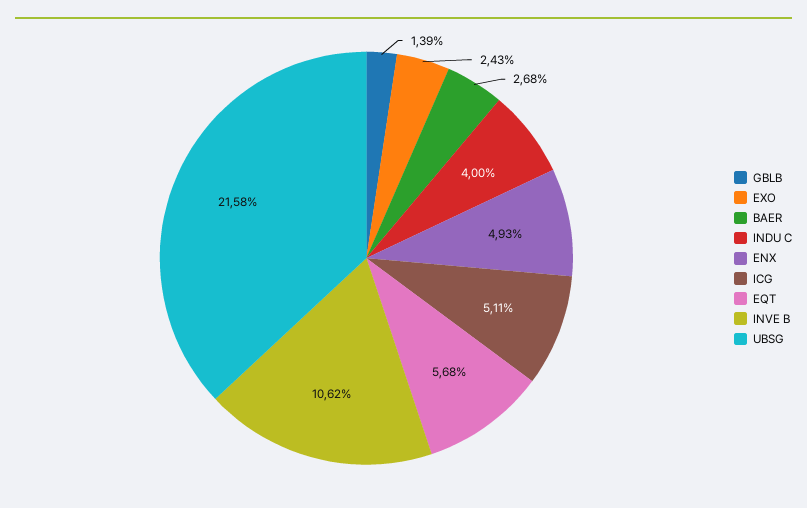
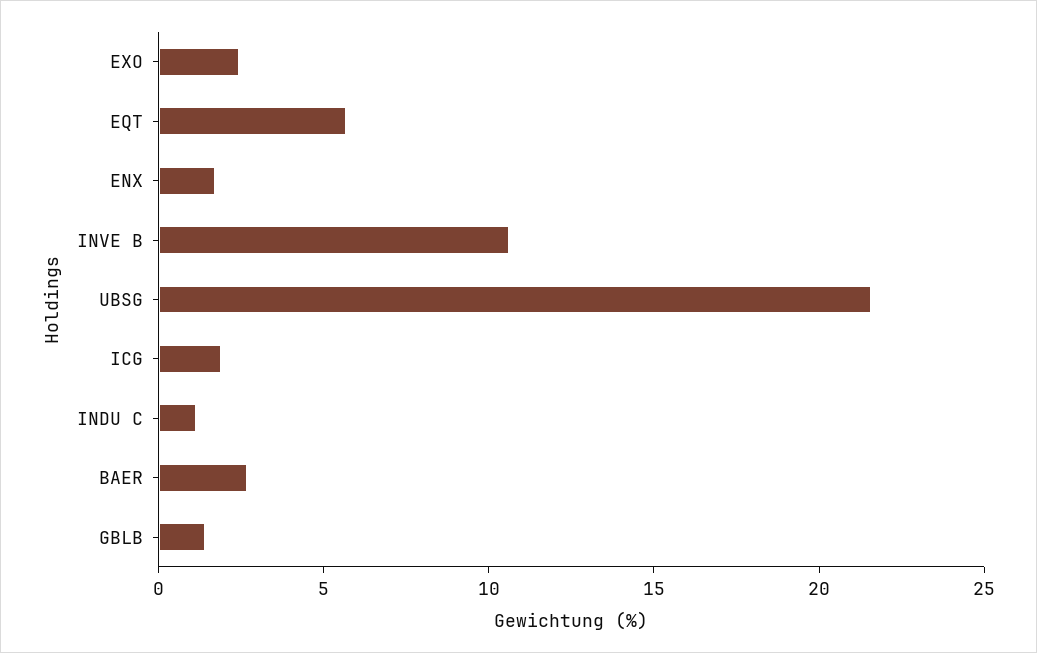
  {
    "GBLB": 1.39,
    "EXO": 2.43,
    "BAER": 2.68,
-   "INDU C": 4,
+   "INDU C": 1,
-   "ENX": 4.93,
+   "ENX": 2,
-   "ICG": 5.11,
+   "ICG": 2,
    "EQT": 5.68,
    "INVE B": 10.62,
    "UBSG": 21.58
  }

